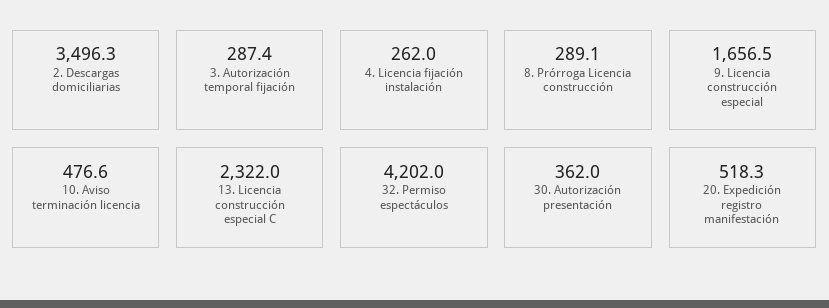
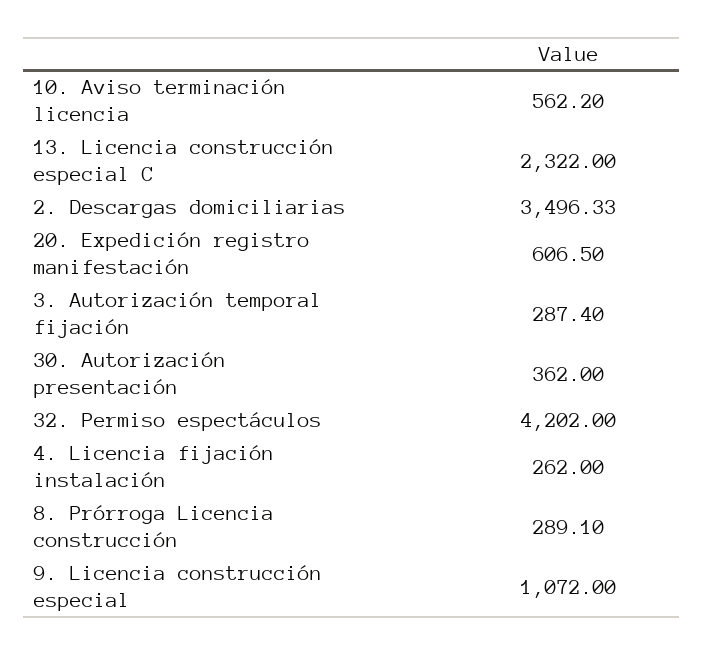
  {
    "2. Descargas domiciliarias": 3496.33,
    "3. Autorización temporal fijación": 287.4,
    "4. Licencia fijación instalación": 262,
    "8. Prórroga Licencia construcción": 289.1,
-   "9. Licencia construcción especial": 1656.5,
+   "9. Licencia construcción especial": 1072,
-   "10. Aviso terminación licencia": 476.6,
+   "10. Aviso terminación licencia": 562.2,
    "13. Licencia construcción especial C": 2322,
    "32. Permiso espectáculos": 4202,
    "30. Autorización presentación": 362,
-   "20. Expedición registro manifestación": 518.3
+   "20. Expedición registro manifestación": 606.5
  }

